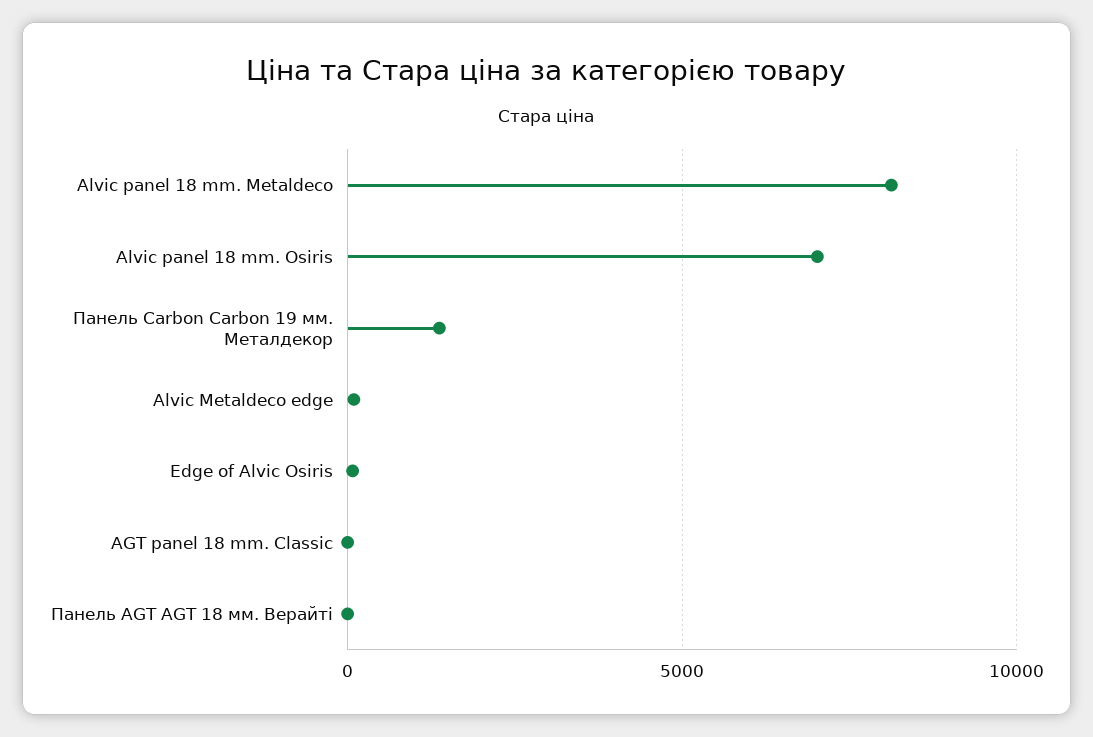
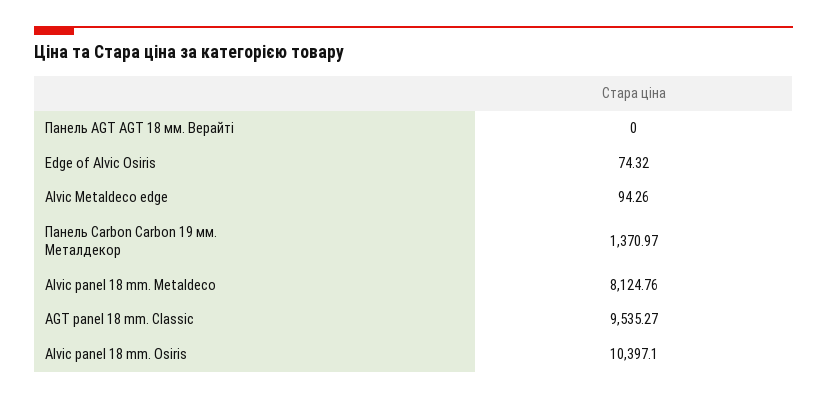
  {
    "Alvic panel 18 mm. Metaldeco": 8124.76,
-   "Alvic panel 18 mm. Osiris": 7000,
+   "Alvic panel 18 mm. Osiris": 10397.1,
    "Панель Carbon Carbon 19 мм. Металдекор": 1370.97,
    "Alvic Metaldeco edge": 94.26,
    "Edge of Alvic Osiris": 74.32,
-   "AGT panel 18 mm. Classic": 0,
+   "AGT panel 18 mm. Classic": 9535.27,
    "Панель AGT AGT 18 мм. Верайті": 0
  }

